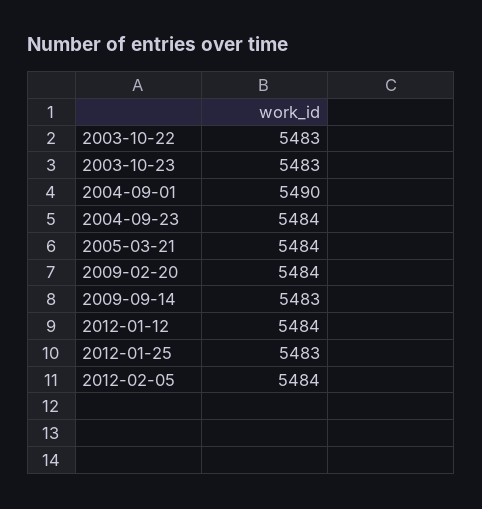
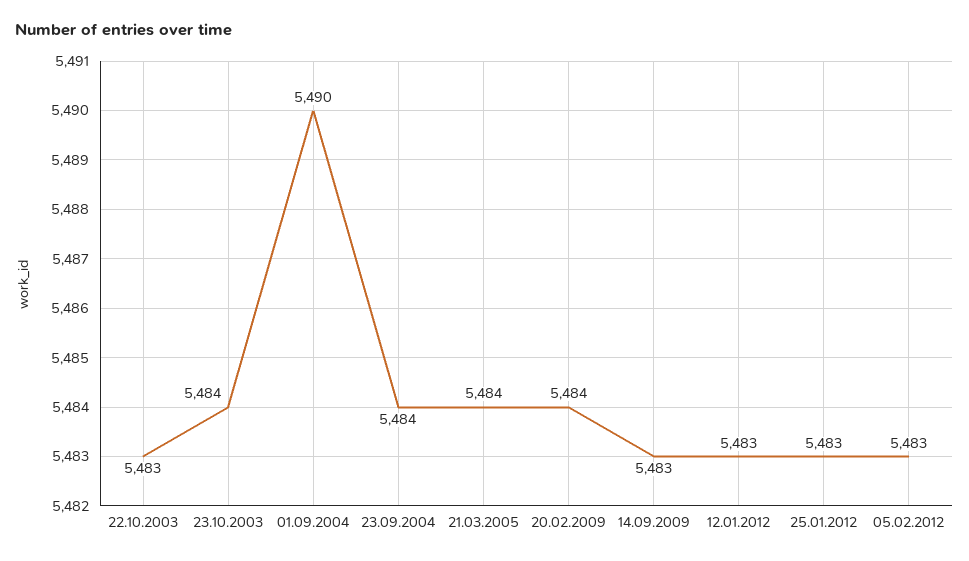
  {
    "2003-10-22": 5483,
-   "2003-10-23": 5483,
+   "2003-10-23": 5484,
    "2004-09-01": 5490,
    "2004-09-23": 5484,
    "2005-03-21": 5484,
    "2009-02-20": 5484,
    "2009-09-14": 5483,
-   "2012-01-12": 5484,
+   "2012-01-12": 5483,
    "2012-01-25": 5483,
-   "2012-02-05": 5484
+   "2012-02-05": 5483
  }

